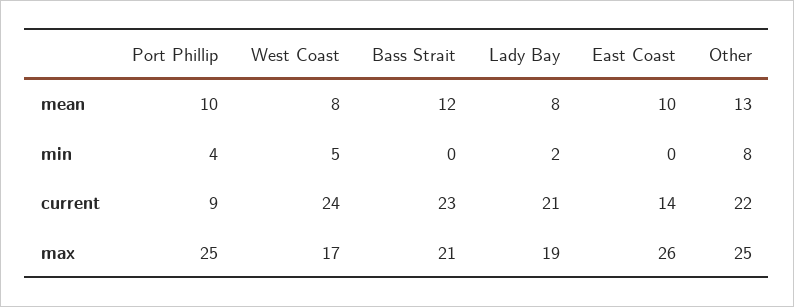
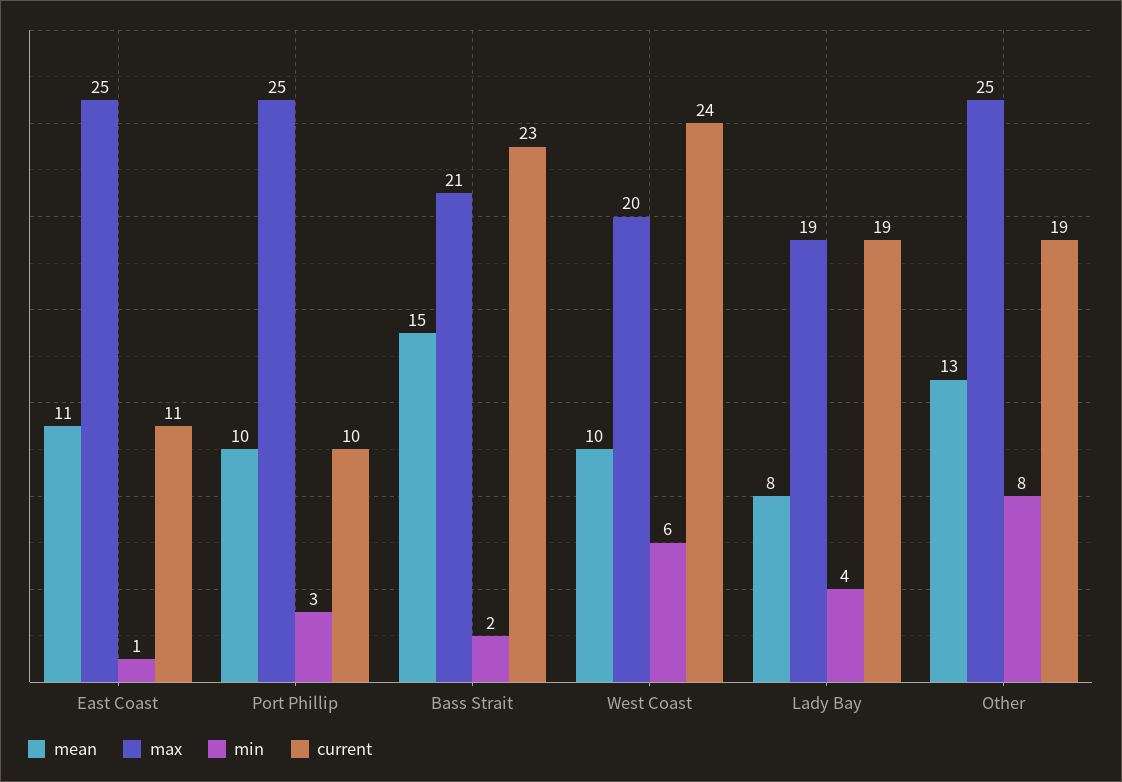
  {
    "mean": {
      "Port Phillip": 10,
-     "West Coast": 8,
+     "West Coast": 10,
-     "Bass Strait": 12,
+     "Bass Strait": 15,
      "Lady Bay": 8,
-     "East Coast": 10,
+     "East Coast": 11,
      "Other": 13
    },
    "min": {
-     "Port Phillip": 4,
+     "Port Phillip": 3,
-     "West Coast": 5,
+     "West Coast": 6,
-     "Bass Strait": 0,
+     "Bass Strait": 2,
-     "Lady Bay": 2,
+     "Lady Bay": 4,
-     "East Coast": 0,
+     "East Coast": 1,
      "Other": 8
    },
    "current": {
-     "Port Phillip": 9,
+     "Port Phillip": 10,
      "West Coast": 24,
      "Bass Strait": 23,
-     "Lady Bay": 21,
+     "Lady Bay": 19,
-     "East Coast": 14,
+     "East Coast": 11,
-     "Other": 22
+     "Other": 19
    },
    "max": {
      "Port Phillip": 25,
-     "West Coast": 17,
+     "West Coast": 20,
      "Bass Strait": 21,
      "Lady Bay": 19,
-     "East Coast": 26,
+     "East Coast": 25,
      "Other": 25
    }
  }

